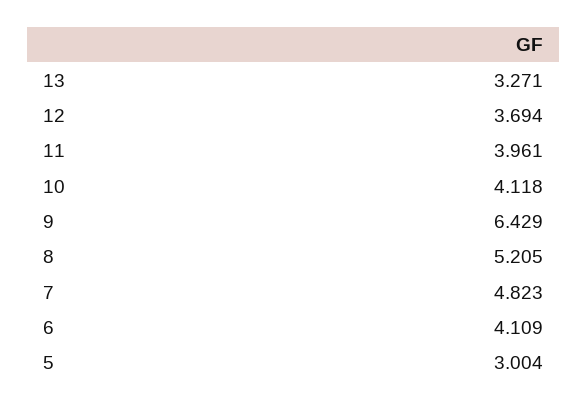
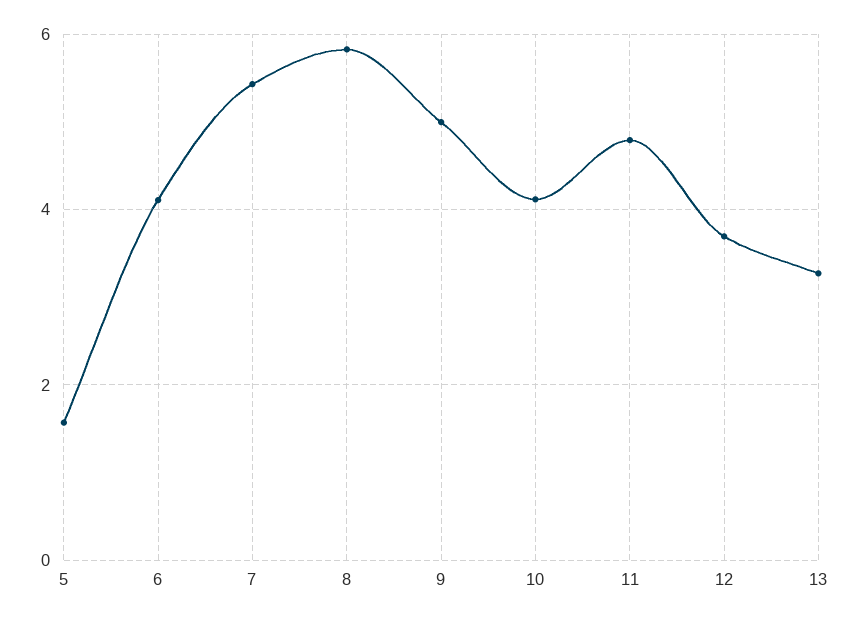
  {
    "13": 3.271,
    "12": 3.694,
-   "11": 3.961,
+   "11": 4.8,
    "10": 4.118,
-   "9": 6.429,
+   "9": 5,
-   "8": 5.205,
+   "8": 5.8,
-   "7": 4.823,
+   "7": 5.4,
    "6": 4.109,
-   "5": 3.004
+   "5": 1.6
  }

